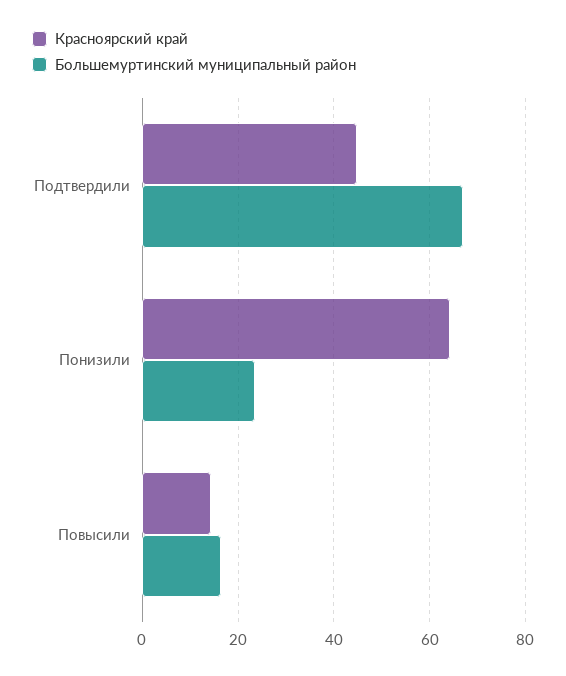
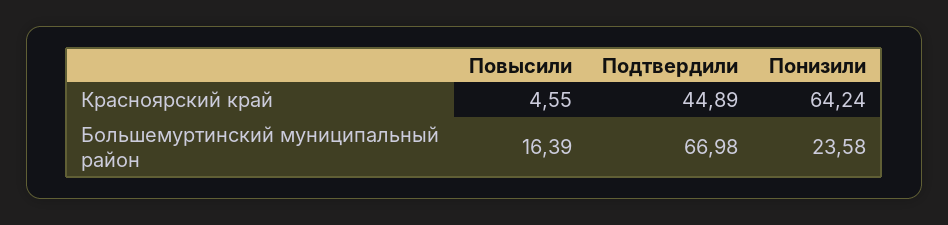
  {
    "Красноярский край": {
      "Подтвердили": 44.89,
      "Понизили": 64.24,
-     "Повысили": 14
+     "Повысили": 4.55
    },
    "Большемуртинский муниципальный район": {
      "Подтвердили": 66.98,
      "Понизили": 23.58,
      "Повысили": 16.39
    }
  }

